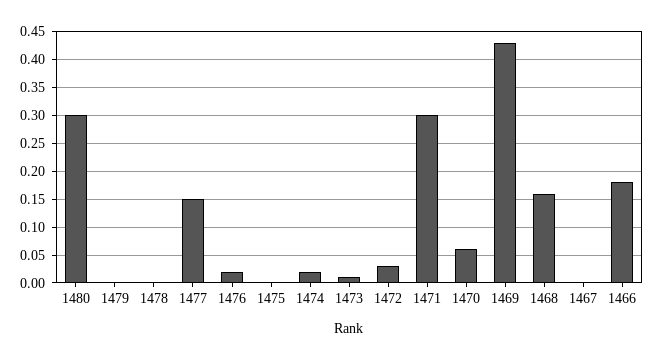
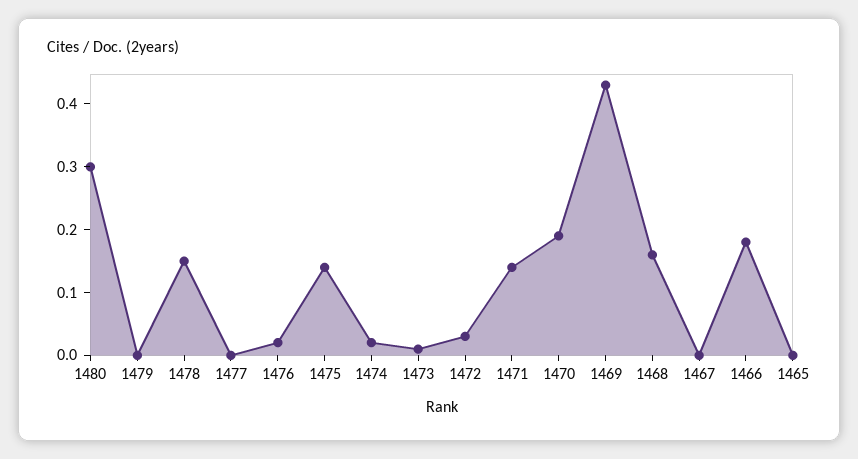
  {
    "1480": 0.3,
    "1479": 0,
-   "1478": 0,
+   "1478": 0.15,
-   "1477": 0.15,
+   "1477": 0,
    "1476": 0,
-   "1475": 0,
+   "1475": 0.15,
    "1474": 0,
    "1473": 0,
    "1472": 0.05,
-   "1471": 0.3,
+   "1471": 0.15,
-   "1470": 0.05,
+   "1470": 0.2,
    "1469": 0.45,
    "1468": 0.15,
    "1467": 0,
-   "1466": 0.2
+   "1466": 0.2,
+   "1465": 0
  }

